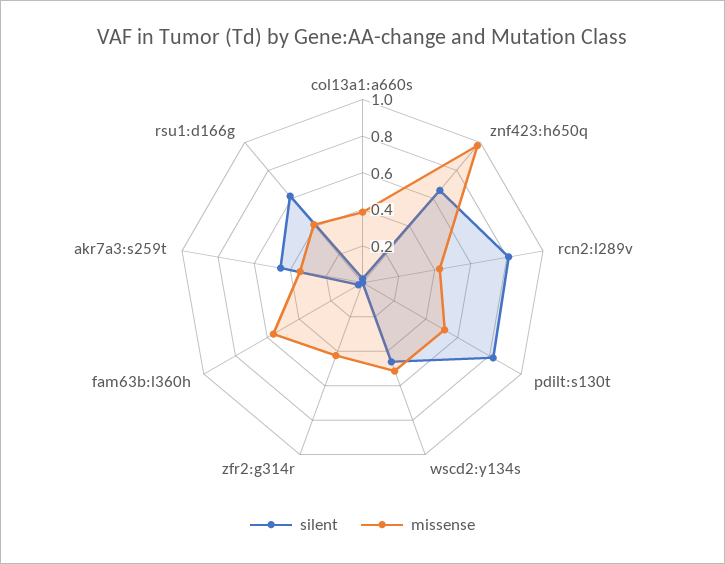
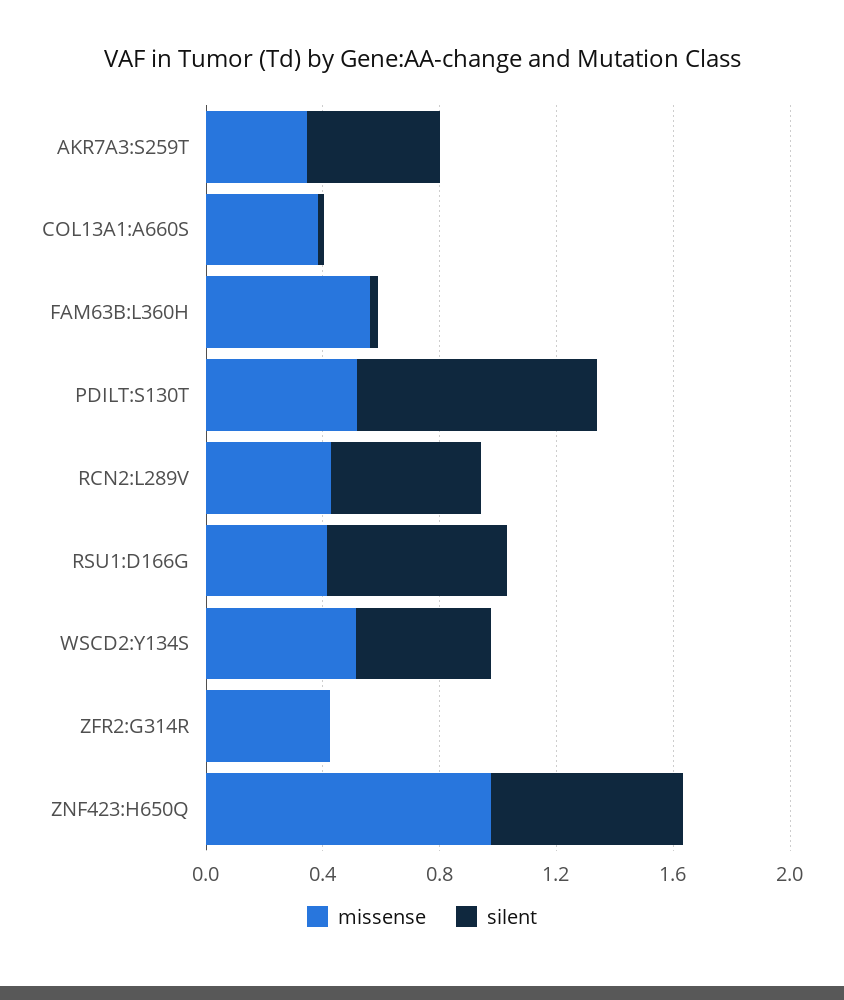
  {
    "silent": {
      "col13a1:a660s": 0,
      "znf423:h650q": 0.65,
-     "rcn2:l289v": 0.8,
+     "rcn2:l289v": 0.5,
      "pdilt:s130t": 0.8,
      "wscd2:y134s": 0.45,
      "zfr2:g314r": 0,
      "fam63b:l360h": 0.05,
      "akr7a3:s259t": 0.45,
      "rsu1:d166g": 0.6
    },
    "missense": {
      "col13a1:a660s": 0.4,
      "znf423:h650q": 1,
      "rcn2:l289v": 0.45,
      "pdilt:s130t": 0.5,
      "wscd2:y134s": 0.5,
      "zfr2:g314r": 0.4,
      "fam63b:l360h": 0.55,
      "akr7a3:s259t": 0.35,
      "rsu1:d166g": 0.4
    }
  }

